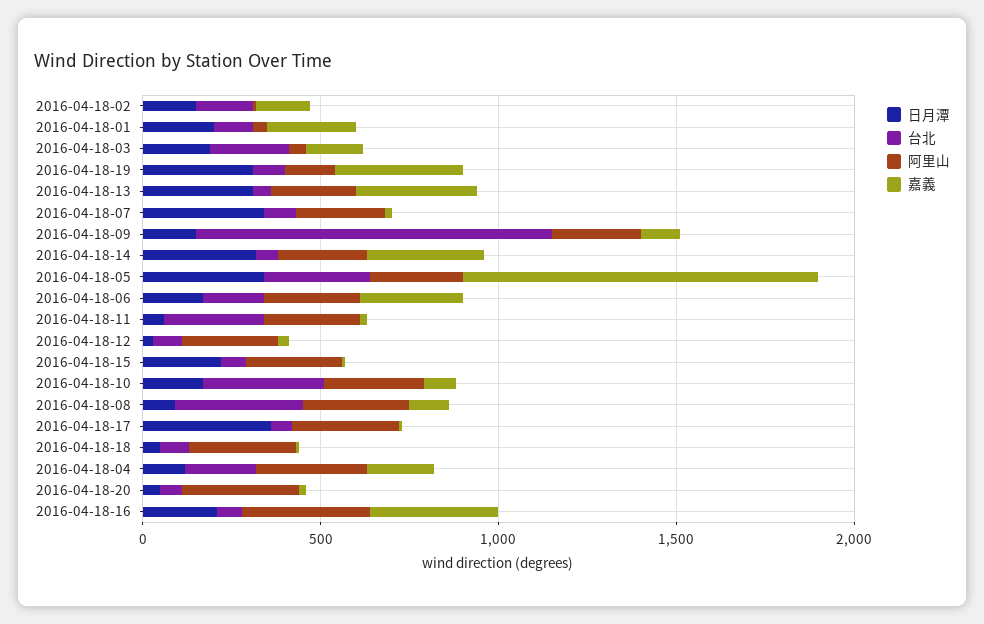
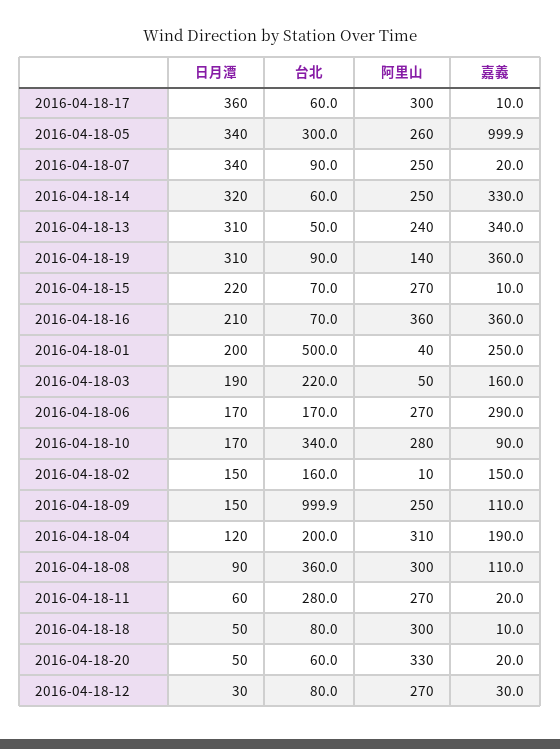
  {
    "日月潭": {
      "2016-04-18-02": 150,
      "2016-04-18-01": 200,
      "2016-04-18-03": 190,
      "2016-04-18-19": 310,
      "2016-04-18-13": 310,
      "2016-04-18-07": 340,
      "2016-04-18-09": 150,
      "2016-04-18-14": 320,
      "2016-04-18-05": 340,
      "2016-04-18-06": 170,
      "2016-04-18-11": 60,
      "2016-04-18-12": 30,
      "2016-04-18-15": 220,
      "2016-04-18-10": 170,
      "2016-04-18-08": 90,
      "2016-04-18-17": 360,
      "2016-04-18-18": 50,
      "2016-04-18-04": 120,
      "2016-04-18-20": 50,
      "2016-04-18-16": 210
    },
    "台北": {
      "2016-04-18-02": 160,
-     "2016-04-18-01": 100,
+     "2016-04-18-01": 500,
      "2016-04-18-03": 220,
      "2016-04-18-19": 90,
      "2016-04-18-13": 50,
      "2016-04-18-07": 90,
      "2016-04-18-09": 999.9,
      "2016-04-18-14": 60,
      "2016-04-18-05": 300,
      "2016-04-18-06": 170,
      "2016-04-18-11": 280,
      "2016-04-18-12": 80,
      "2016-04-18-15": 70,
      "2016-04-18-10": 340,
      "2016-04-18-08": 360,
      "2016-04-18-17": 60,
      "2016-04-18-18": 80,
      "2016-04-18-04": 200,
      "2016-04-18-20": 60,
      "2016-04-18-16": 70
    },
    "阿里山": {
      "2016-04-18-02": 10,
      "2016-04-18-01": 40,
      "2016-04-18-03": 50,
      "2016-04-18-19": 140,
      "2016-04-18-13": 240,
      "2016-04-18-07": 250,
      "2016-04-18-09": 250,
      "2016-04-18-14": 250,
      "2016-04-18-05": 260,
      "2016-04-18-06": 270,
      "2016-04-18-11": 270,
      "2016-04-18-12": 270,
      "2016-04-18-15": 270,
      "2016-04-18-10": 280,
      "2016-04-18-08": 300,
      "2016-04-18-17": 300,
      "2016-04-18-18": 300,
      "2016-04-18-04": 310,
      "2016-04-18-20": 330,
      "2016-04-18-16": 360
    },
    "嘉義": {
      "2016-04-18-02": 150,
      "2016-04-18-01": 250,
      "2016-04-18-03": 160,
      "2016-04-18-19": 360,
      "2016-04-18-13": 340,
      "2016-04-18-07": 20,
      "2016-04-18-09": 110,
      "2016-04-18-14": 330,
      "2016-04-18-05": 999.9,
      "2016-04-18-06": 290,
      "2016-04-18-11": 20,
      "2016-04-18-12": 30,
      "2016-04-18-15": 10,
      "2016-04-18-10": 90,
      "2016-04-18-08": 110,
      "2016-04-18-17": 10,
      "2016-04-18-18": 10,
      "2016-04-18-04": 190,
      "2016-04-18-20": 20,
      "2016-04-18-16": 360
    }
  }

